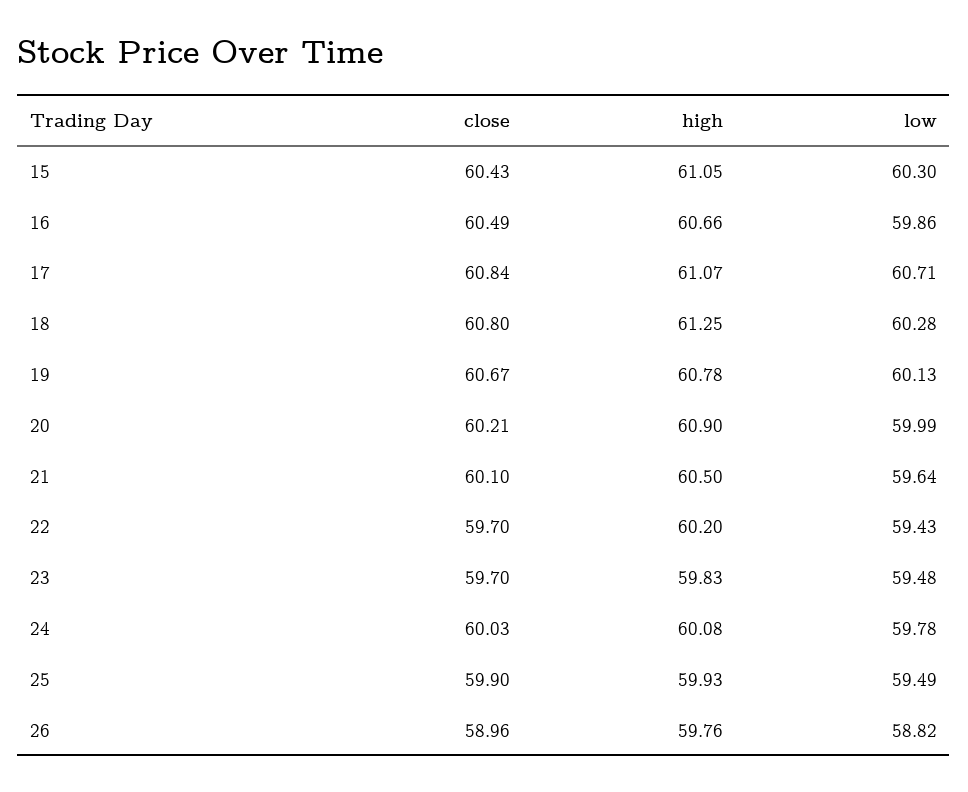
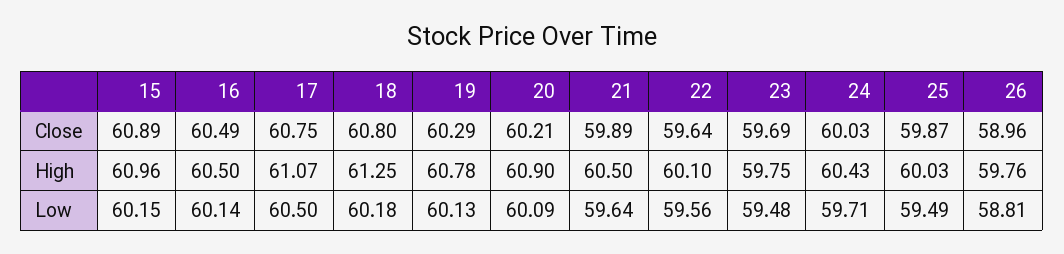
  {
    "close": {
-     "15": 60.43,
+     "15": 60.89,
      "16": 60.49,
-     "17": 60.84,
+     "17": 60.75,
      "18": 60.8,
-     "19": 60.67,
+     "19": 60.29,
      "20": 60.21,
-     "21": 60.1,
+     "21": 59.89,
-     "22": 59.7,
+     "22": 59.64,
-     "23": 59.7,
+     "23": 59.69,
      "24": 60.03,
-     "25": 59.9,
+     "25": 59.87,
      "26": 58.96
    },
    "high": {
-     "15": 61.05,
+     "15": 60.96,
-     "16": 60.66,
+     "16": 60.5,
      "17": 61.07,
      "18": 61.25,
      "19": 60.78,
      "20": 60.9,
      "21": 60.5,
-     "22": 60.2,
+     "22": 60.1,
-     "23": 59.83,
+     "23": 59.75,
-     "24": 60.08,
+     "24": 60.43,
-     "25": 59.93,
+     "25": 60.03,
      "26": 59.76
    },
    "low": {
-     "15": 60.3,
+     "15": 60.15,
-     "16": 59.86,
+     "16": 60.14,
-     "17": 60.71,
+     "17": 60.5,
-     "18": 60.28,
+     "18": 60.18,
      "19": 60.13,
-     "20": 59.99,
+     "20": 60.09,
      "21": 59.64,
-     "22": 59.43,
+     "22": 59.56,
      "23": 59.48,
-     "24": 59.78,
+     "24": 59.71,
      "25": 59.49,
-     "26": 58.82
+     "26": 58.81
    }
  }

